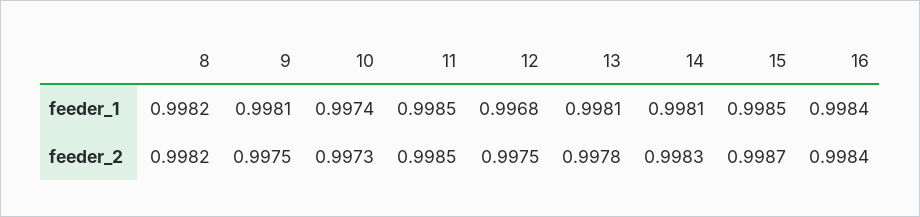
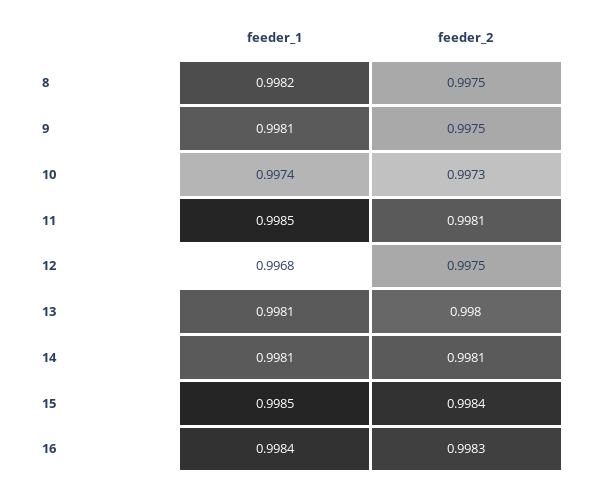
  {
    "8": {
      "feeder_1": 0.9982,
-     "feeder_2": 0.9982
+     "feeder_2": 0.9975
    },
    "9": {
      "feeder_1": 0.9981,
      "feeder_2": 0.9975
    },
    "10": {
      "feeder_1": 0.9974,
      "feeder_2": 0.9973
    },
    "11": {
      "feeder_1": 0.9985,
-     "feeder_2": 0.9985
+     "feeder_2": 0.9981
    },
    "12": {
      "feeder_1": 0.9968,
      "feeder_2": 0.9975
    },
    "13": {
      "feeder_1": 0.9981,
-     "feeder_2": 0.9978
+     "feeder_2": 0.998
    },
    "14": {
      "feeder_1": 0.9981,
-     "feeder_2": 0.9983
+     "feeder_2": 0.9981
    },
    "15": {
      "feeder_1": 0.9985,
-     "feeder_2": 0.9987
+     "feeder_2": 0.9984
    },
    "16": {
      "feeder_1": 0.9984,
-     "feeder_2": 0.9984
+     "feeder_2": 0.9983
    }
  }

